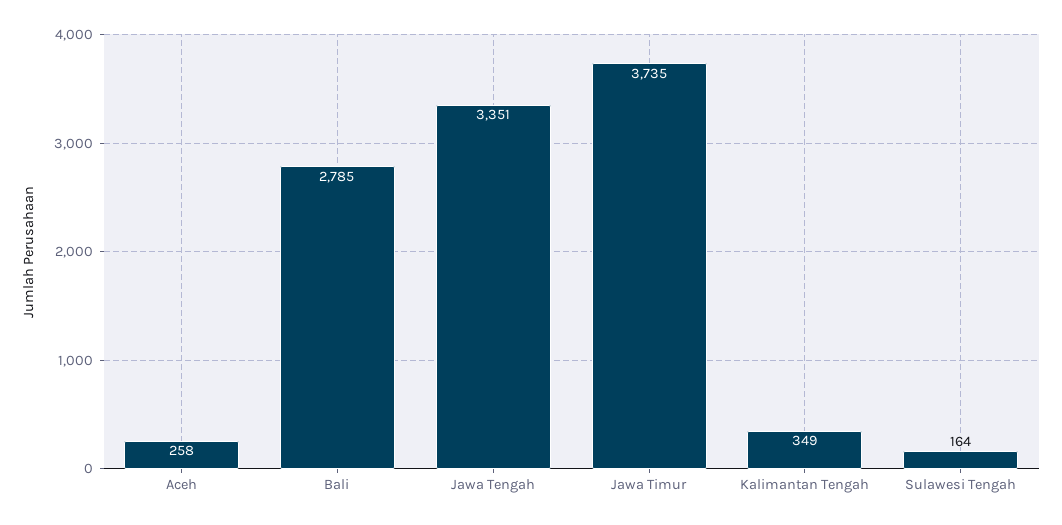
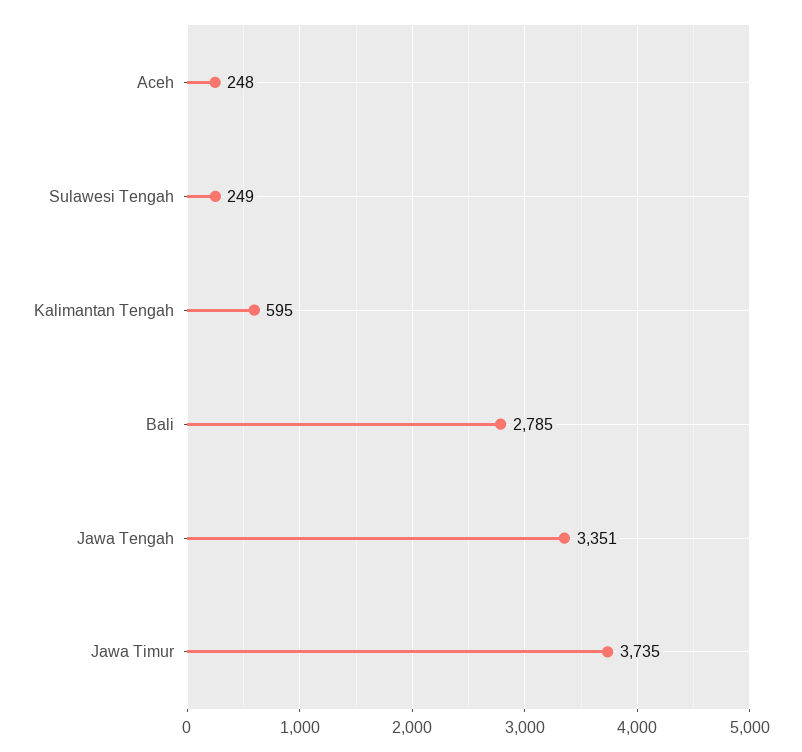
  {
-   "Aceh": 258,
+   "Aceh": 248,
    "Bali": 2785,
    "Jawa Tengah": 3351,
    "Jawa Timur": 3735,
-   "Kalimantan Tengah": 349,
+   "Kalimantan Tengah": 595,
-   "Sulawesi Tengah": 164
+   "Sulawesi Tengah": 249
  }

